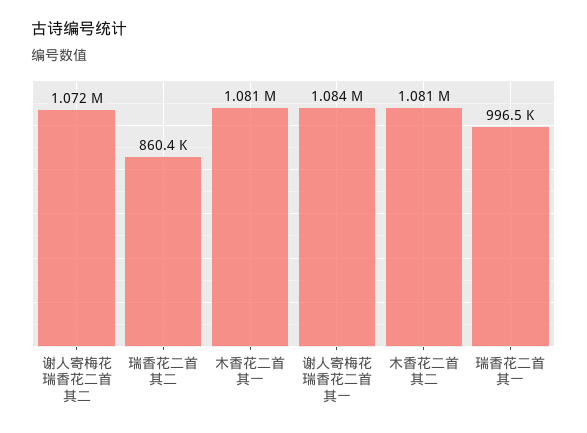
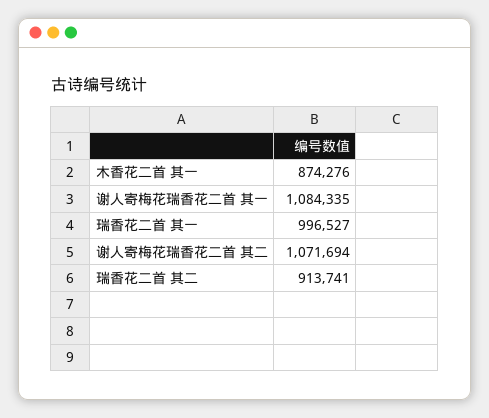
  {
    "谢人寄梅花瑞香花二首 其二": 1071694,
-   "瑞香花二首 其二": 860400,
+   "瑞香花二首 其二": 913741,
-   "木香花二首 其一": 1081000,
+   "木香花二首 其一": 874276,
    "谢人寄梅花瑞香花二首 其一": 1084335,
-   "木香花二首 其二": 1081000,
    "瑞香花二首 其一": 996527
  }

